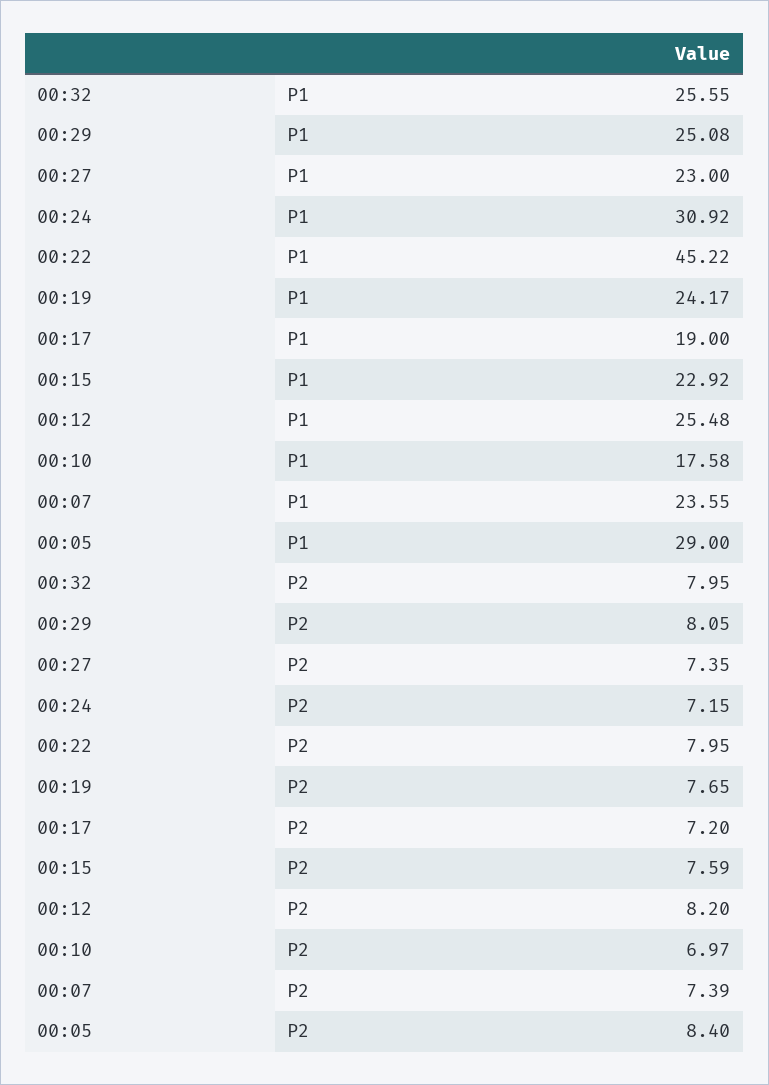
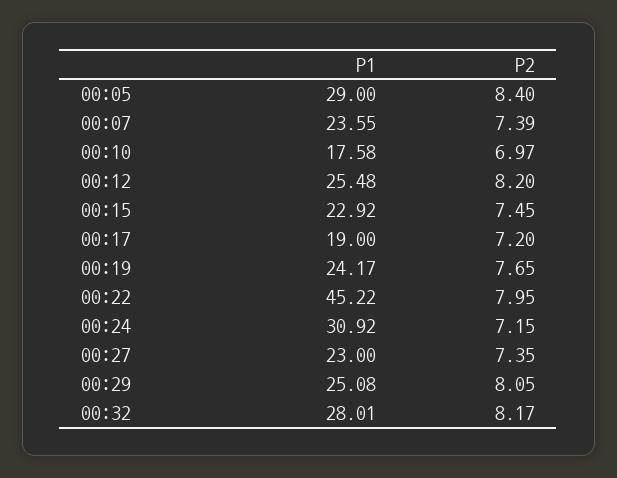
  {
    "00:32": {
-     "P1": 25.55,
+     "P1": 28.01,
-     "P2": 7.95
+     "P2": 8.17
    },
    "00:29": {
      "P1": 25.08,
      "P2": 8.05
    },
    "00:27": {
      "P1": 23,
      "P2": 7.35
    },
    "00:24": {
      "P1": 30.92,
      "P2": 7.15
    },
    "00:22": {
      "P1": 45.22,
      "P2": 7.95
    },
    "00:19": {
      "P1": 24.17,
      "P2": 7.65
    },
    "00:17": {
      "P1": 19,
      "P2": 7.2
    },
    "00:15": {
      "P1": 22.92,
-     "P2": 7.59
+     "P2": 7.45
    },
    "00:12": {
      "P1": 25.48,
      "P2": 8.2
    },
    "00:10": {
      "P1": 17.58,
      "P2": 6.97
    },
    "00:07": {
      "P1": 23.55,
      "P2": 7.39
    },
    "00:05": {
      "P1": 29,
      "P2": 8.4
    }
  }

